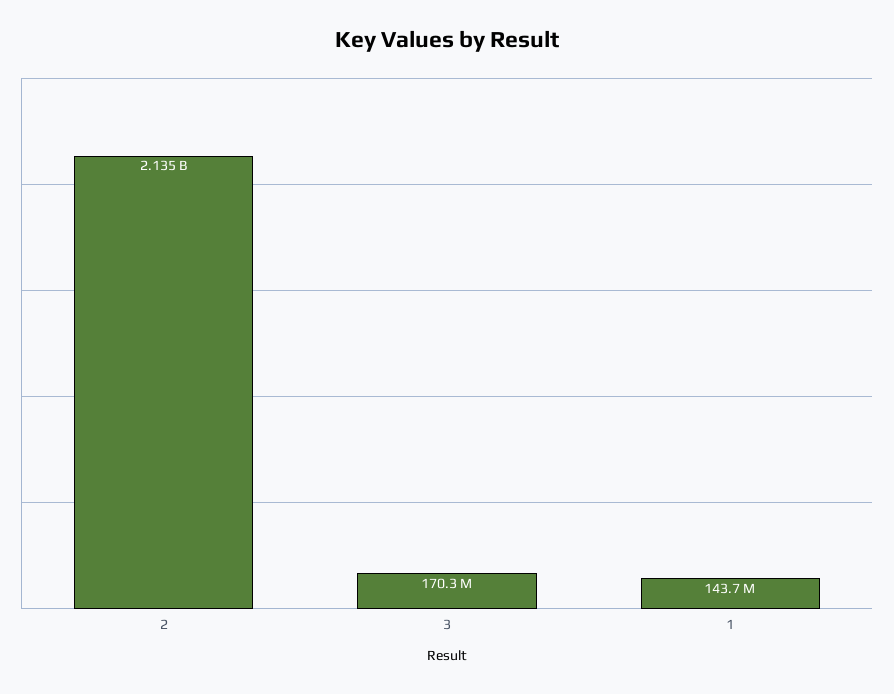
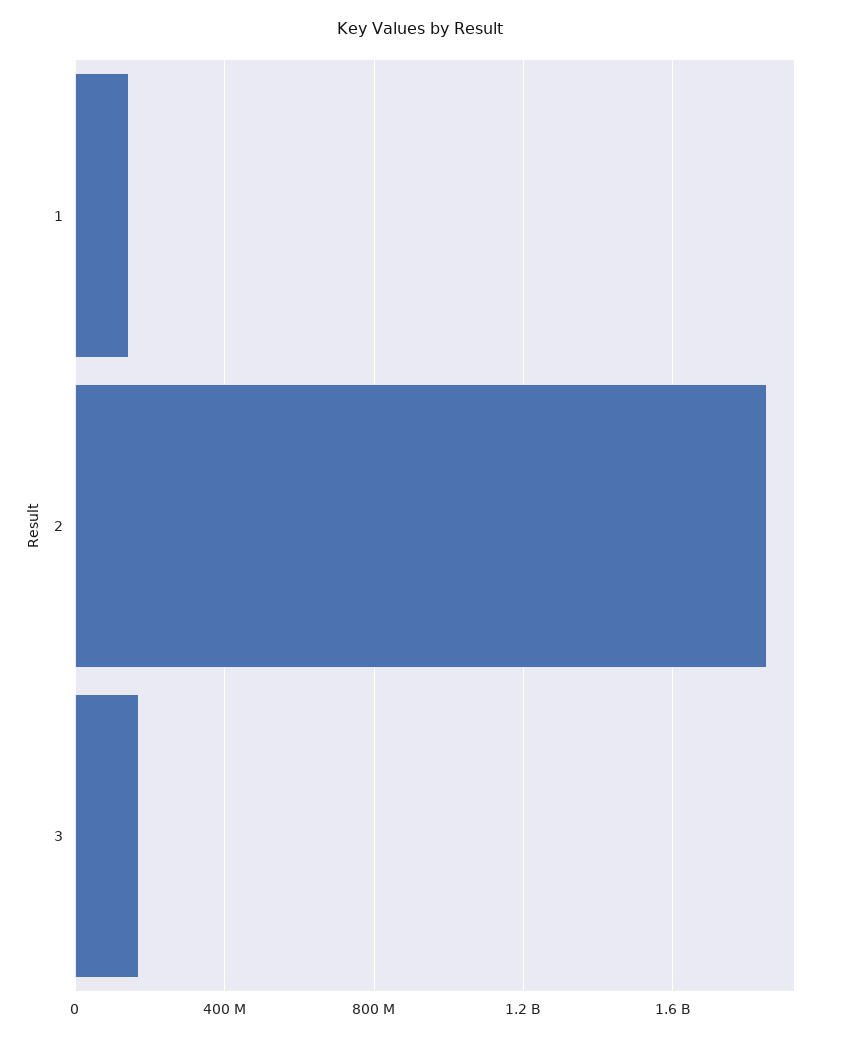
  {
-   "2": 2135000000,
+   "2": 1850000000,
    "3": 170300000,
    "1": 143700000
  }

